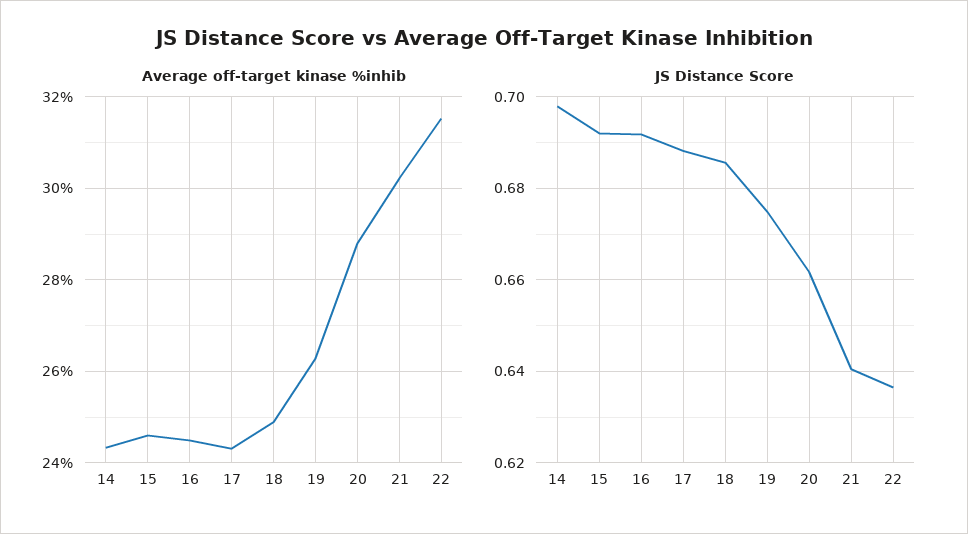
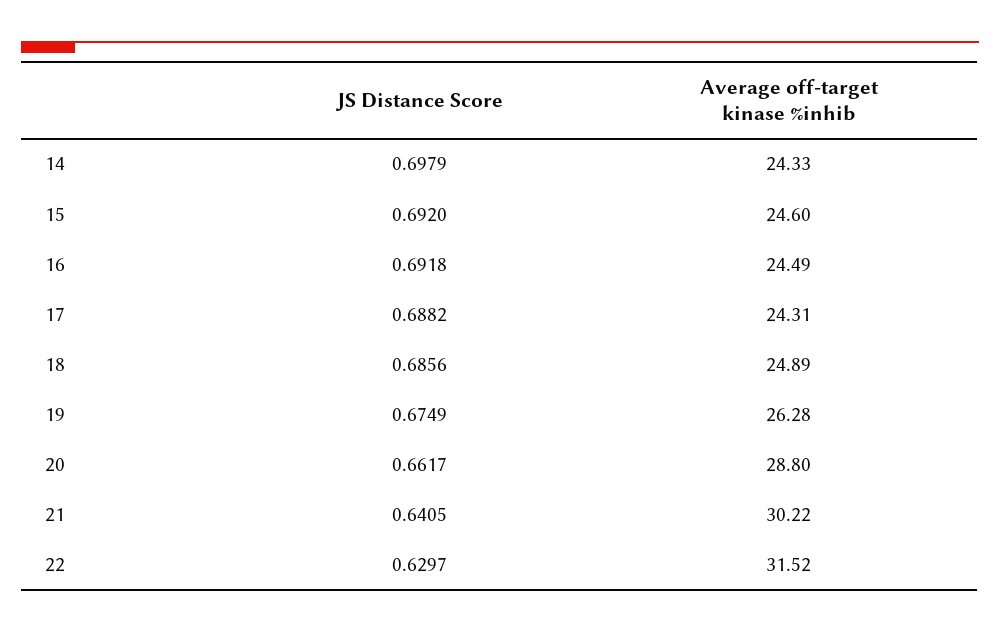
  {
    "Average off-target kinase %inhib": {
      "14": 24.33,
      "15": 24.6,
      "16": 24.49,
      "17": 24.31,
      "18": 24.89,
      "19": 26.28,
      "20": 28.8,
      "21": 30.22,
      "22": 31.52
    },
    "JS Distance Score": {
      "14": 0.6979,
      "15": 0.692,
      "16": 0.6918,
      "17": 0.6882,
      "18": 0.6856,
      "19": 0.6749,
      "20": 0.6617,
      "21": 0.6405,
-     "22": 0.636
+     "22": 0.6297
    }
  }

